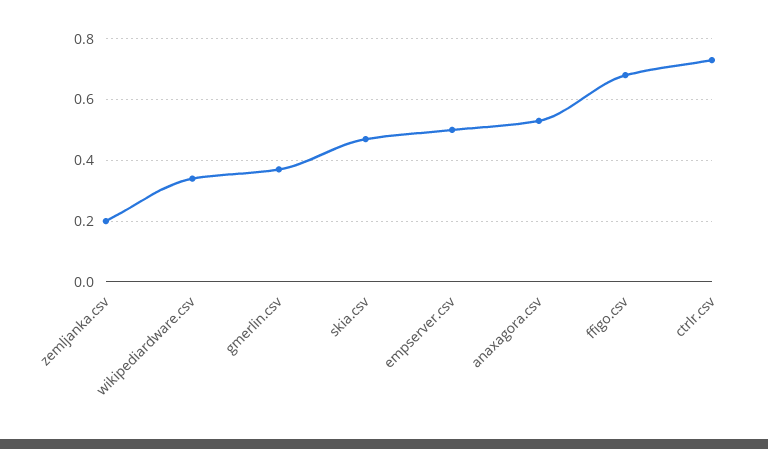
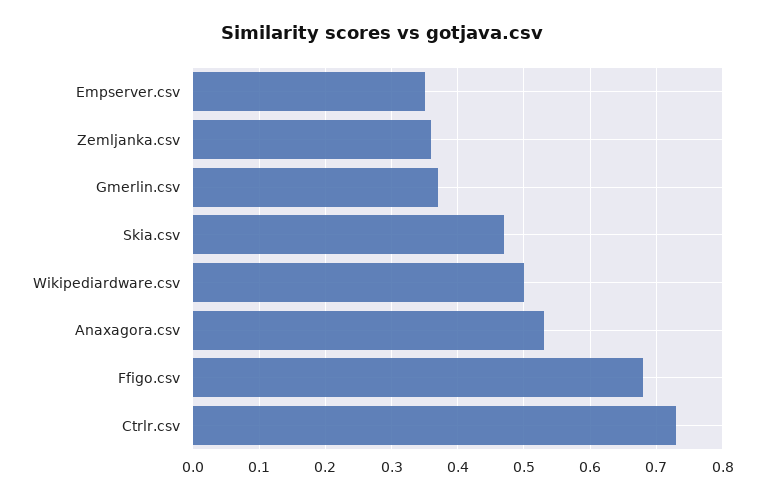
  {
-   "zemljanka.csv": 0.2,
+   "zemljanka.csv": 0.36,
-   "wikipediardware.csv": 0.35,
+   "wikipediardware.csv": 0.5,
    "gmerlin.csv": 0.37,
    "skia.csv": 0.47,
-   "empserver.csv": 0.5,
+   "empserver.csv": 0.35,
    "anaxagora.csv": 0.53,
    "ffigo.csv": 0.68,
    "ctrlr.csv": 0.73
  }

